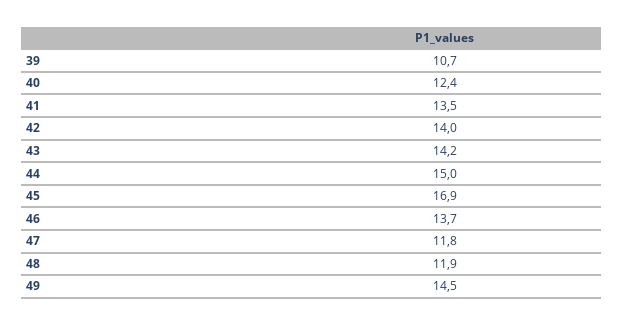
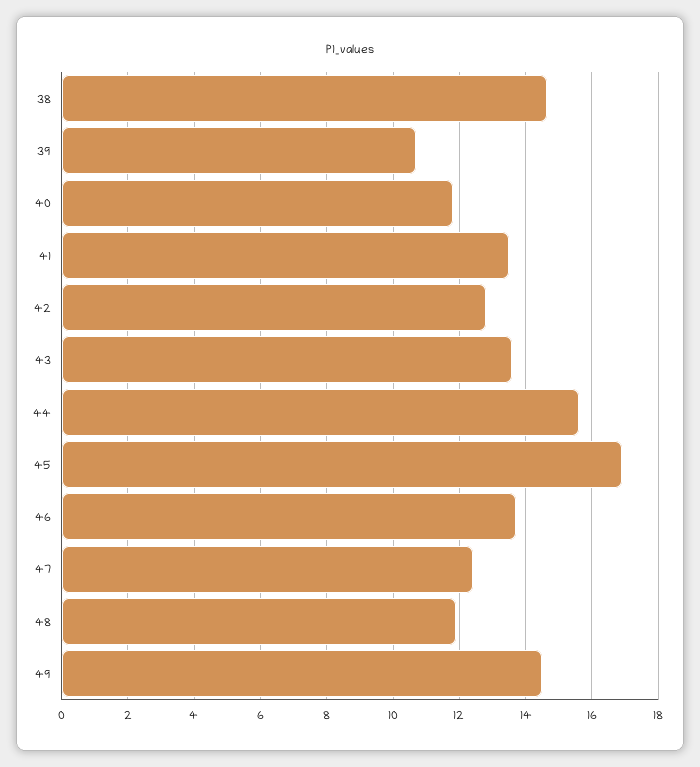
  {
    "39": 10.7,
-   "40": 12.4,
+   "40": 11.8,
    "41": 13.5,
-   "42": 14,
+   "42": 12.8,
-   "43": 14.2,
+   "43": 13.6,
-   "44": 15,
+   "44": 15.6,
    "45": 16.9,
    "46": 13.7,
-   "47": 11.8,
+   "47": 12.4,
    "48": 11.9,
-   "49": 14.5
+   "49": 14.5,
+   "38": 14.6
  }

